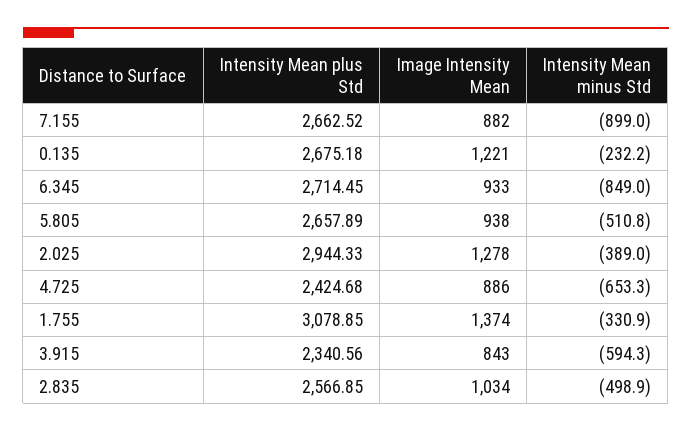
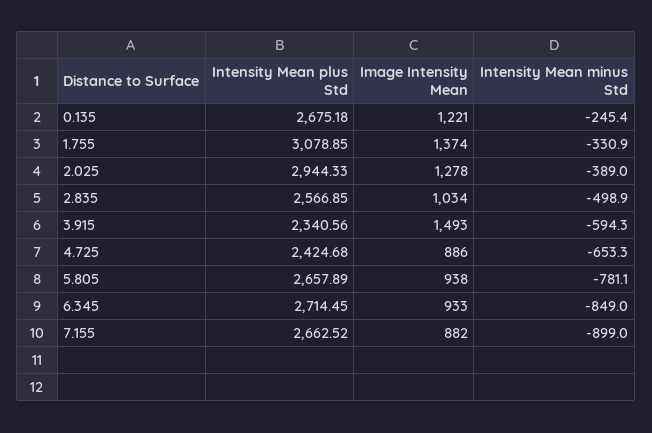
  {
    "Intensity Mean plus Std": {
      "7.155": 2662.52,
      "0.135": 2675.18,
      "6.345": 2714.45,
      "5.805": 2657.89,
      "2.025": 2944.33,
      "4.725": 2424.68,
      "1.755": 3078.85,
      "3.915": 2340.56,
      "2.835": 2566.85
    },
    "Image Intensity Mean": {
      "7.155": 882,
      "0.135": 1221,
      "6.345": 933,
      "5.805": 938,
      "2.025": 1278,
      "4.725": 886,
      "1.755": 1374,
-     "3.915": 843,
+     "3.915": 1493,
      "2.835": 1034
    },
    "Intensity Mean minus Std": {
      "7.155": -899,
-     "0.135": -232.2,
+     "0.135": -245.4,
      "6.345": -849,
-     "5.805": -510.8,
+     "5.805": -781.1,
      "2.025": -389,
      "4.725": -653.3,
      "1.755": -330.9,
      "3.915": -594.3,
      "2.835": -498.9
    }
  }

